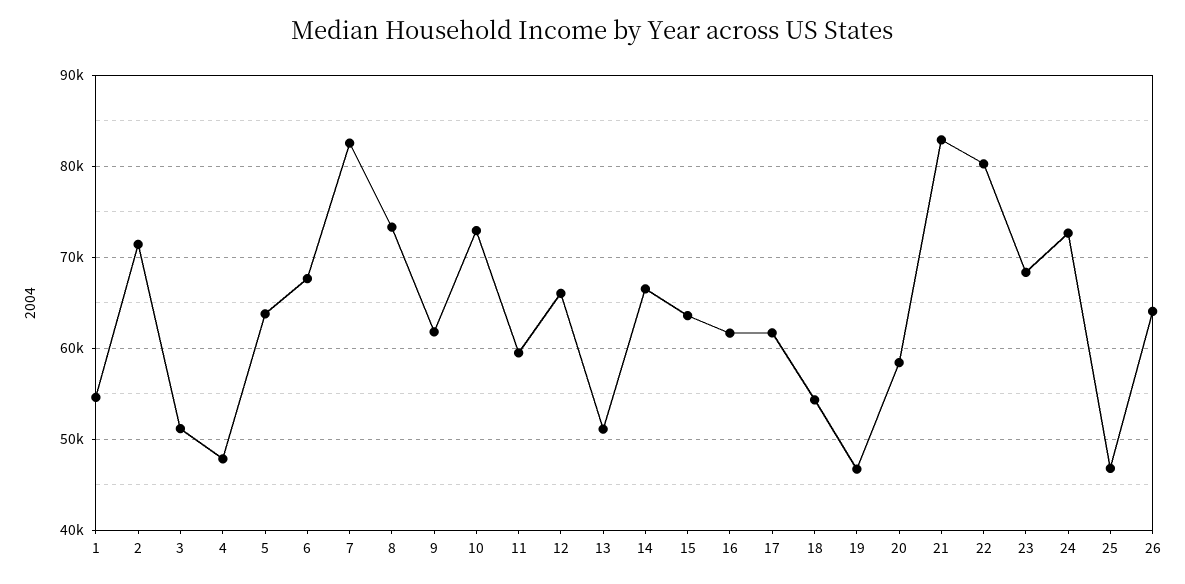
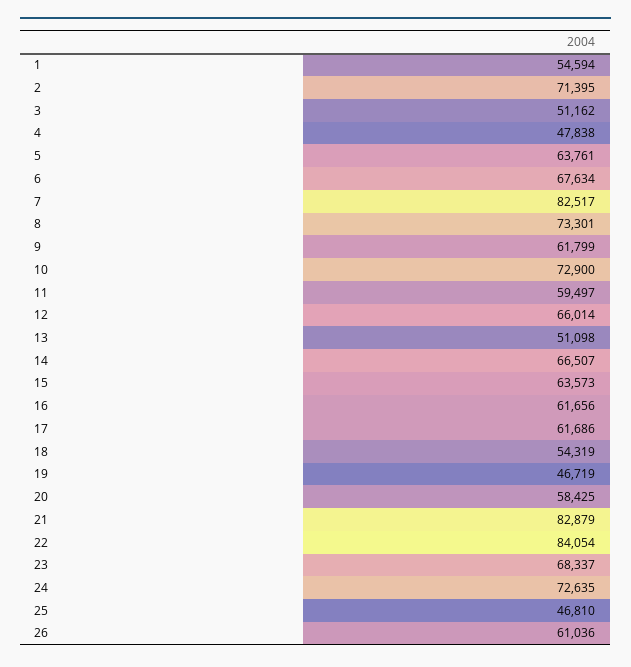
  {
    "1": 54594,
    "2": 71395,
    "3": 51162,
    "4": 47838,
    "5": 63761,
    "6": 67634,
    "7": 82517,
    "8": 73301,
    "9": 61799,
    "10": 72900,
    "11": 59497,
    "12": 66014,
    "13": 51098,
    "14": 66507,
    "15": 63573,
    "16": 61656,
    "17": 61686,
    "18": 54319,
    "19": 46719,
    "20": 58425,
    "21": 82879,
-   "22": 80000,
+   "22": 84054,
    "23": 68337,
    "24": 72635,
    "25": 46810,
-   "26": 64000
+   "26": 61036
  }

